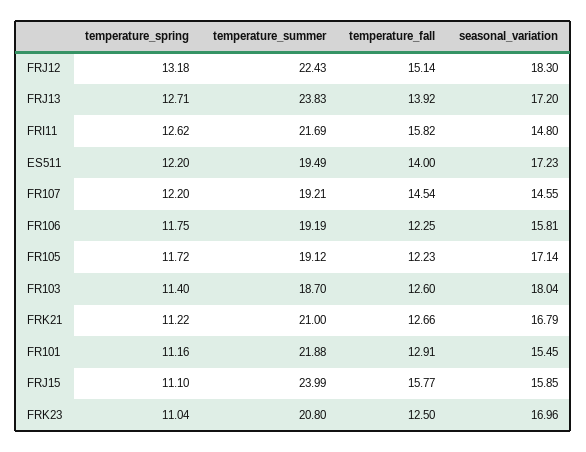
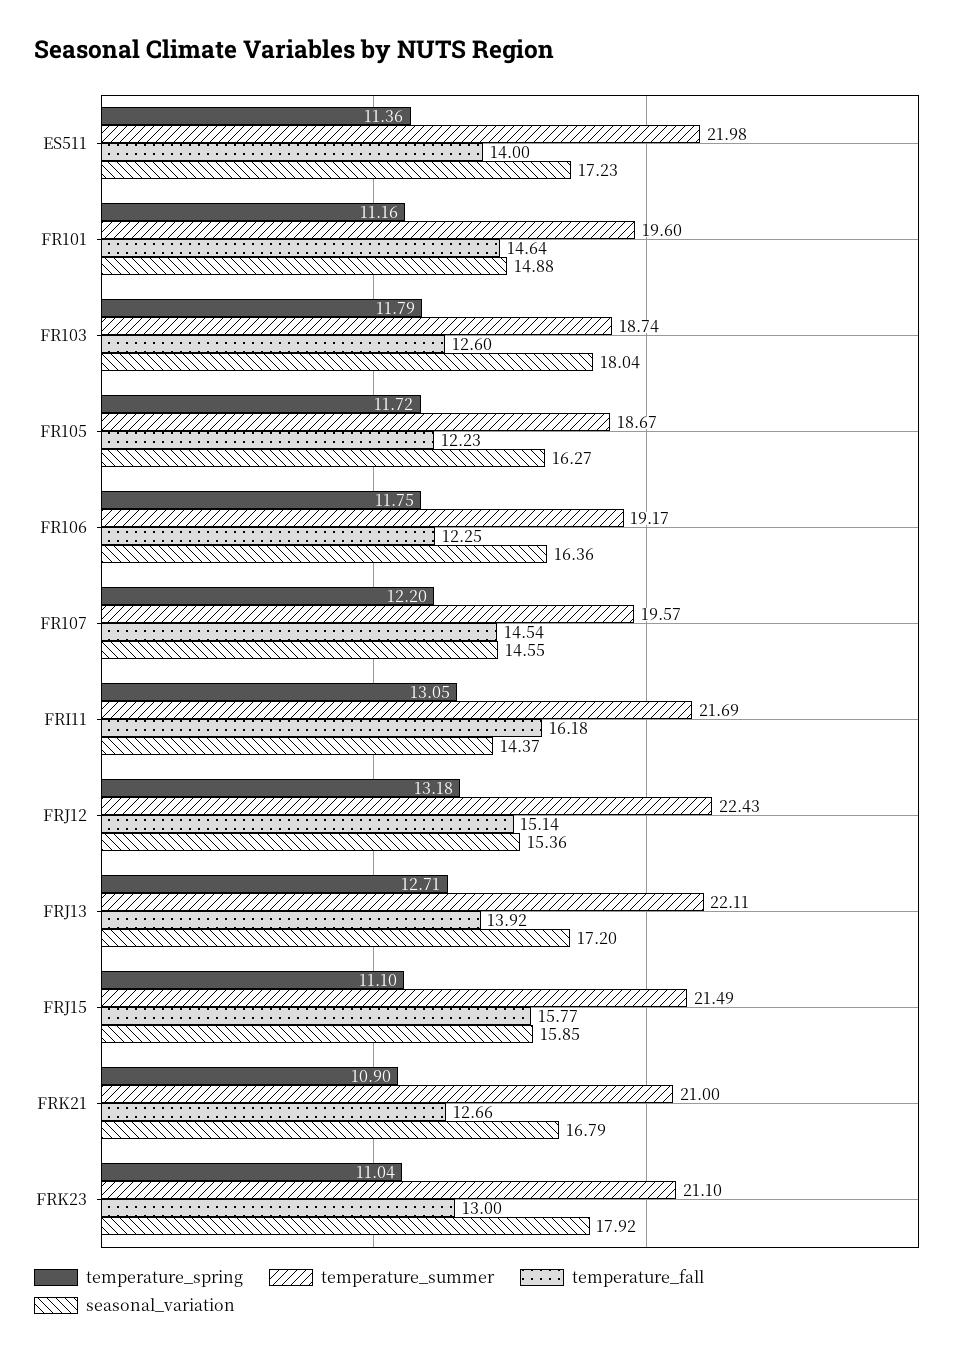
  {
    "temperature_spring": {
      "FRJ12": 13.18,
      "FRJ13": 12.71,
-     "FRI11": 12.62,
+     "FRI11": 13.05,
-     "ES511": 12.2,
+     "ES511": 11.36,
      "FR107": 12.2,
      "FR106": 11.75,
      "FR105": 11.72,
-     "FR103": 11.4,
+     "FR103": 11.79,
-     "FRK21": 11.22,
+     "FRK21": 10.9,
      "FR101": 11.16,
      "FRJ15": 11.1,
      "FRK23": 11.04
    },
    "temperature_summer": {
      "FRJ12": 22.43,
-     "FRJ13": 23.83,
+     "FRJ13": 22.11,
      "FRI11": 21.69,
-     "ES511": 19.49,
+     "ES511": 21.98,
-     "FR107": 19.21,
+     "FR107": 19.57,
-     "FR106": 19.19,
+     "FR106": 19.17,
-     "FR105": 19.12,
+     "FR105": 18.67,
-     "FR103": 18.7,
+     "FR103": 18.74,
      "FRK21": 21,
-     "FR101": 21.88,
+     "FR101": 19.6,
-     "FRJ15": 23.99,
+     "FRJ15": 21.49,
-     "FRK23": 20.8
+     "FRK23": 21.1
    },
    "temperature_fall": {
      "FRJ12": 15.14,
      "FRJ13": 13.92,
-     "FRI11": 15.82,
+     "FRI11": 16.18,
      "ES511": 14,
      "FR107": 14.54,
      "FR106": 12.25,
      "FR105": 12.23,
      "FR103": 12.6,
      "FRK21": 12.66,
-     "FR101": 12.91,
+     "FR101": 14.64,
      "FRJ15": 15.77,
-     "FRK23": 12.5
+     "FRK23": 13
    },
    "seasonal_variation": {
-     "FRJ12": 18.3,
+     "FRJ12": 15.36,
      "FRJ13": 17.2,
-     "FRI11": 14.8,
+     "FRI11": 14.37,
      "ES511": 17.23,
      "FR107": 14.55,
-     "FR106": 15.81,
+     "FR106": 16.36,
-     "FR105": 17.14,
+     "FR105": 16.27,
      "FR103": 18.04,
      "FRK21": 16.79,
-     "FR101": 15.45,
+     "FR101": 14.88,
      "FRJ15": 15.85,
-     "FRK23": 16.96
+     "FRK23": 17.92
    }
  }

